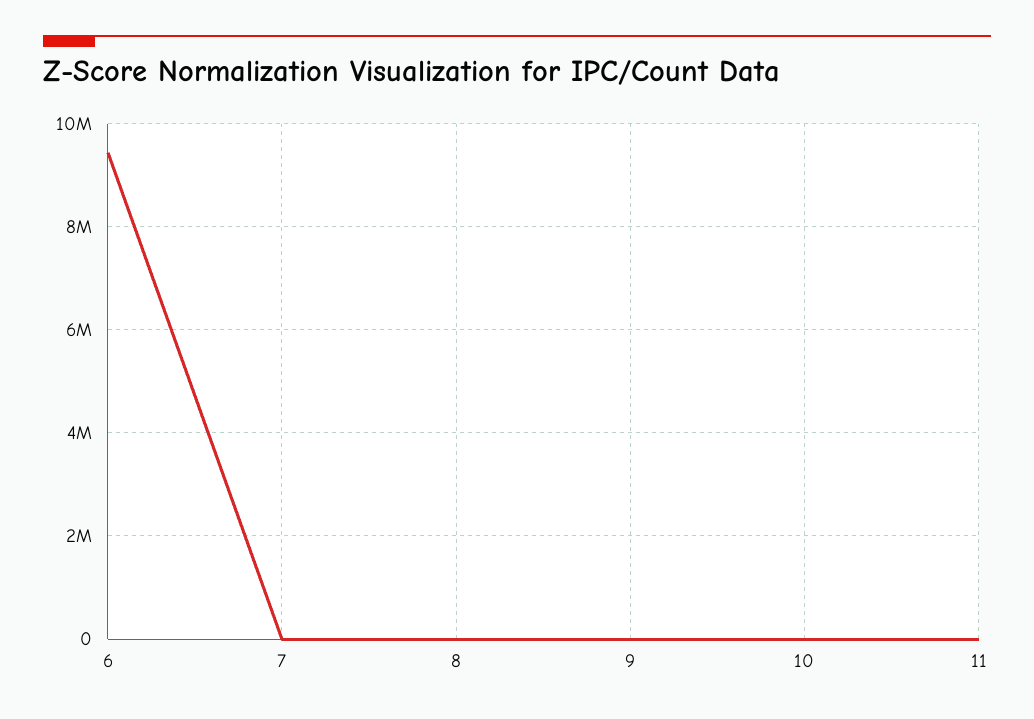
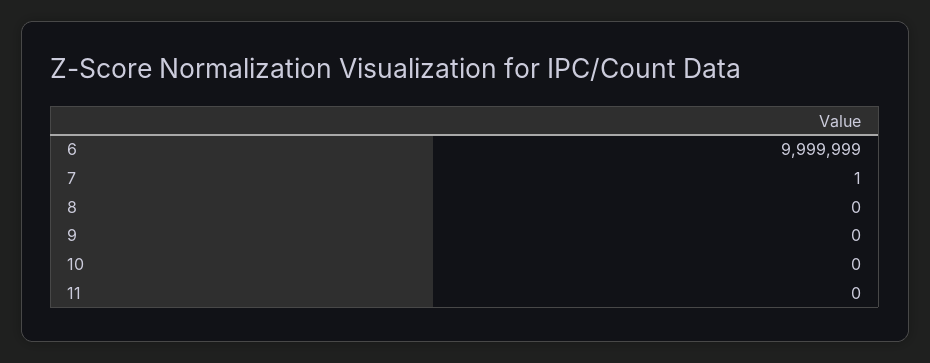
  {
-   "6": 9400000,
+   "6": 9999999,
    "7": 1,
    "8": 0,
    "9": 0,
    "10": 0,
    "11": 0
  }

